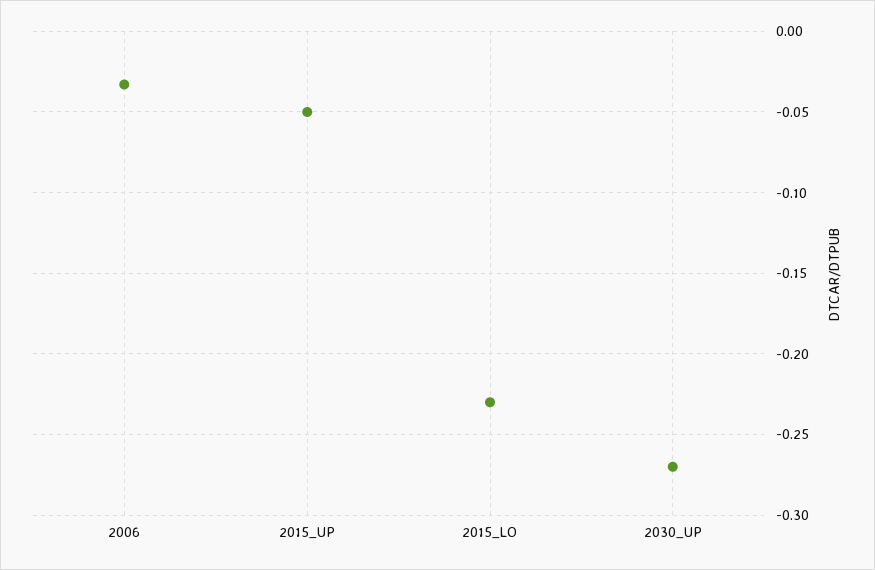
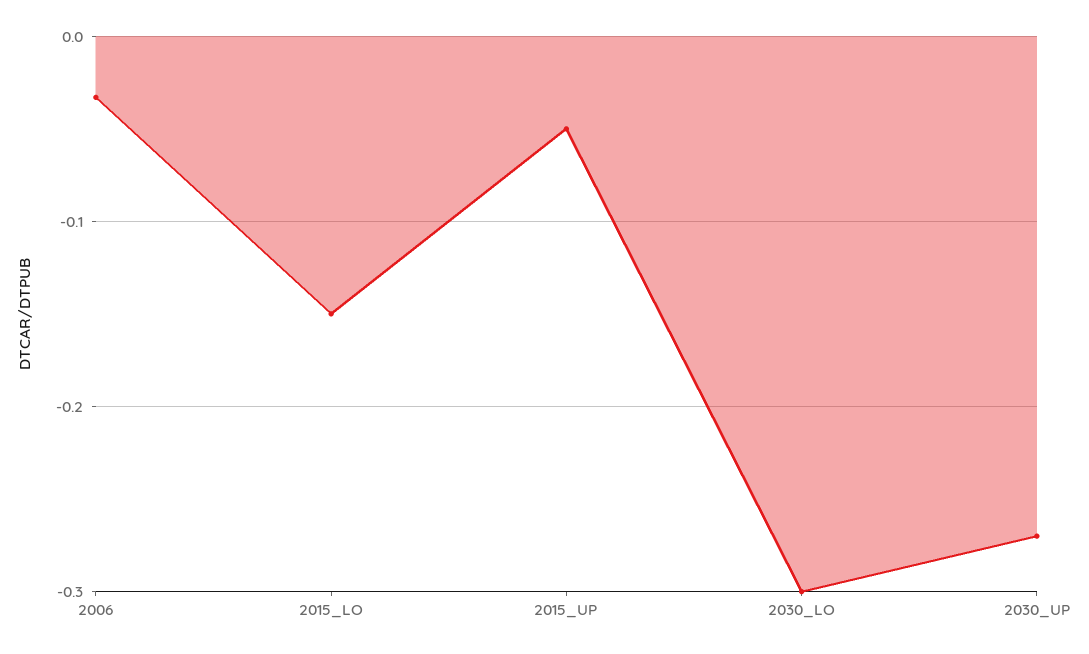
  {
    "2006": -0.035,
    "2015_UP": -0.05,
-   "2015_LO": -0.23,
+   "2015_LO": -0.15,
-   "2030_UP": -0.27
+   "2030_UP": -0.27,
+   "2030_LO": -0.3
  }

